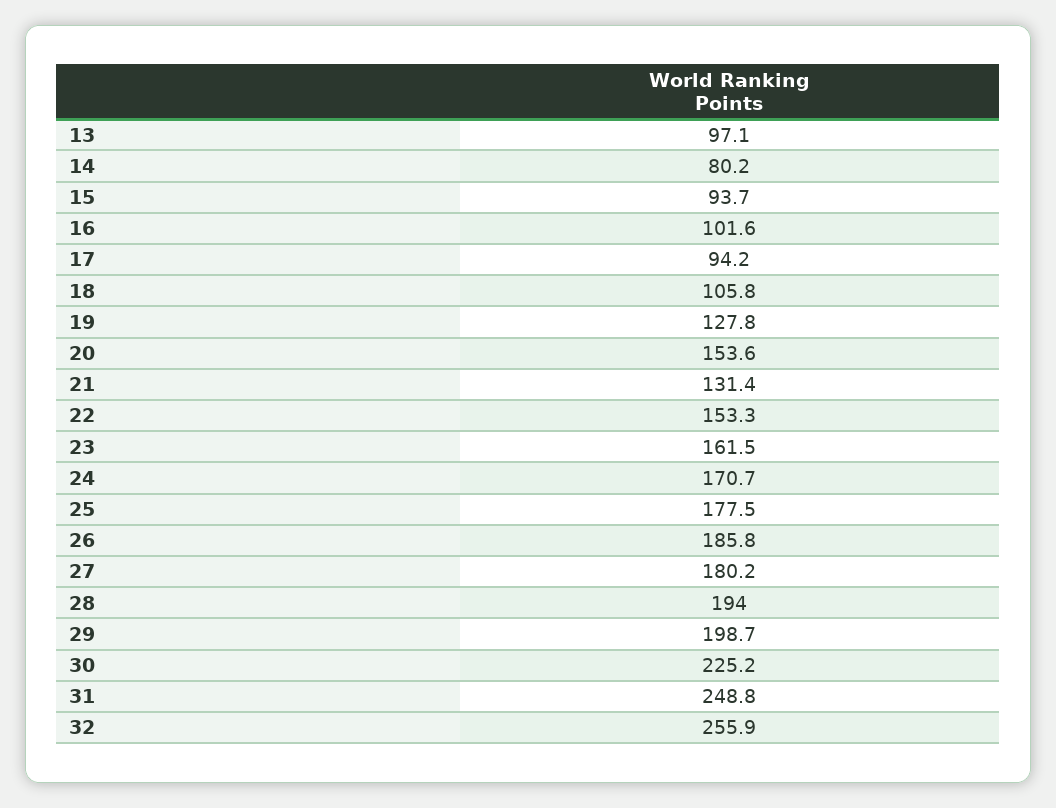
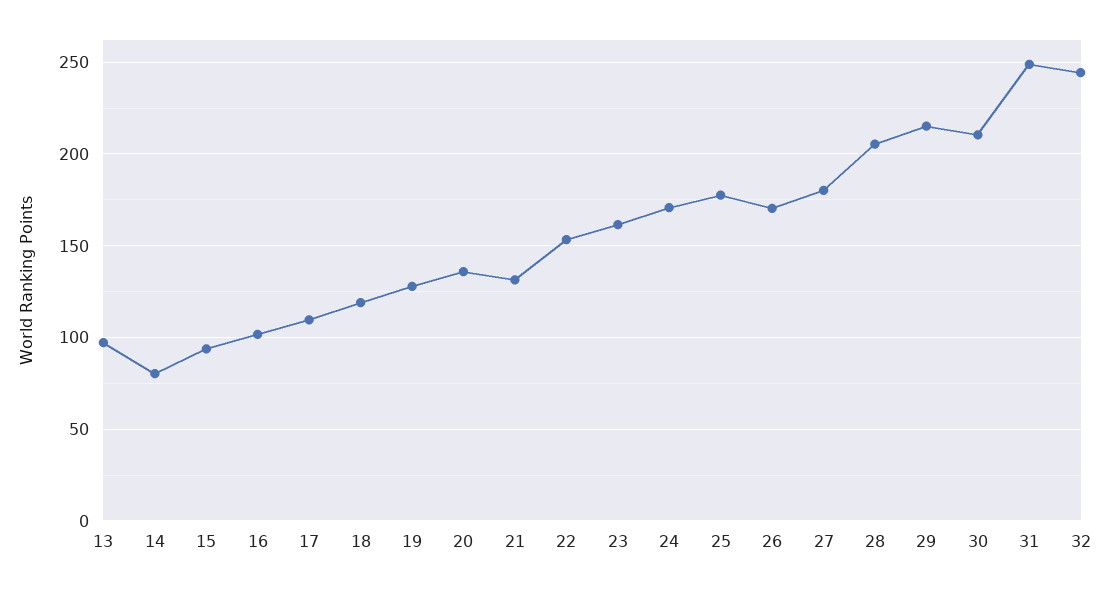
  {
    "13": 97.1,
    "14": 80.2,
    "15": 93.7,
    "16": 101.6,
-   "17": 94.2,
+   "17": 110,
-   "18": 105.8,
+   "18": 120,
    "19": 127.8,
-   "20": 153.6,
+   "20": 135,
    "21": 131.4,
    "22": 153.3,
    "23": 161.5,
    "24": 170.7,
    "25": 177.5,
-   "26": 185.8,
+   "26": 170,
    "27": 180.2,
-   "28": 194,
+   "28": 205,
-   "29": 198.7,
+   "29": 215,
-   "30": 225.2,
+   "30": 210,
    "31": 248.8,
-   "32": 255.9
+   "32": 245
  }

